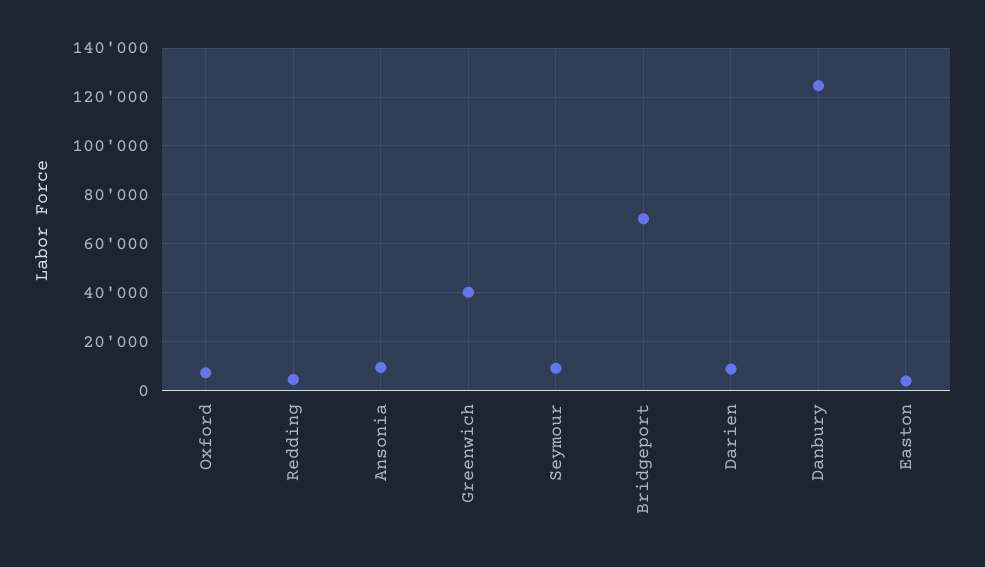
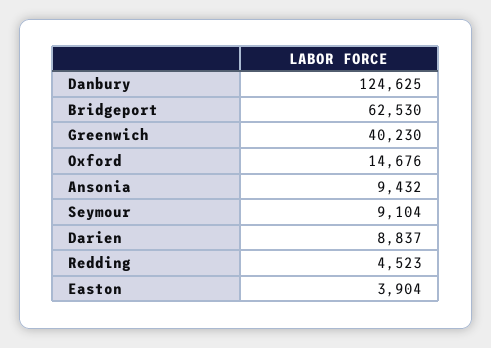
  {
-   "Oxford": 7500,
+   "Oxford": 14676,
    "Redding": 4523,
    "Ansonia": 9432,
    "Greenwich": 40230,
    "Seymour": 9104,
-   "Bridgeport": 70000,
+   "Bridgeport": 62530,
    "Darien": 8837,
    "Danbury": 124625,
    "Easton": 3904
  }

